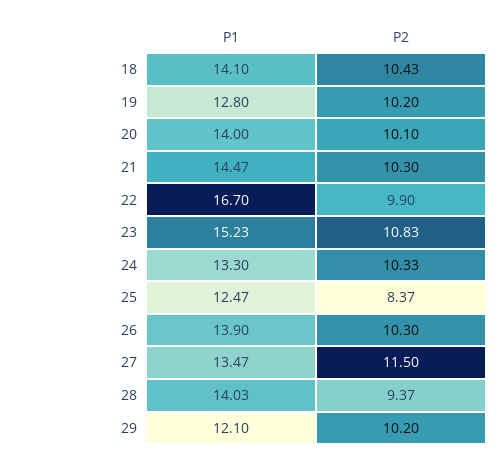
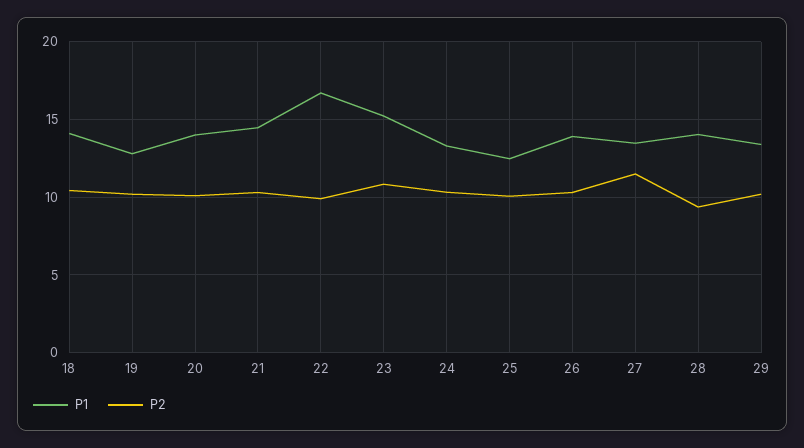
  {
    "P1": {
      "18": 14.1,
      "19": 12.8,
      "20": 14,
      "21": 14.47,
      "22": 16.7,
      "23": 15.23,
      "24": 13.3,
      "25": 12.47,
      "26": 13.9,
      "27": 13.47,
      "28": 14.03,
-     "29": 12.1
+     "29": 13.5
    },
    "P2": {
      "18": 10.43,
      "19": 10.2,
      "20": 10.1,
      "21": 10.3,
      "22": 9.9,
      "23": 10.83,
      "24": 10.33,
-     "25": 8.37,
+     "25": 10,
      "26": 10.3,
      "27": 11.5,
      "28": 9.37,
      "29": 10.2
    }
  }

